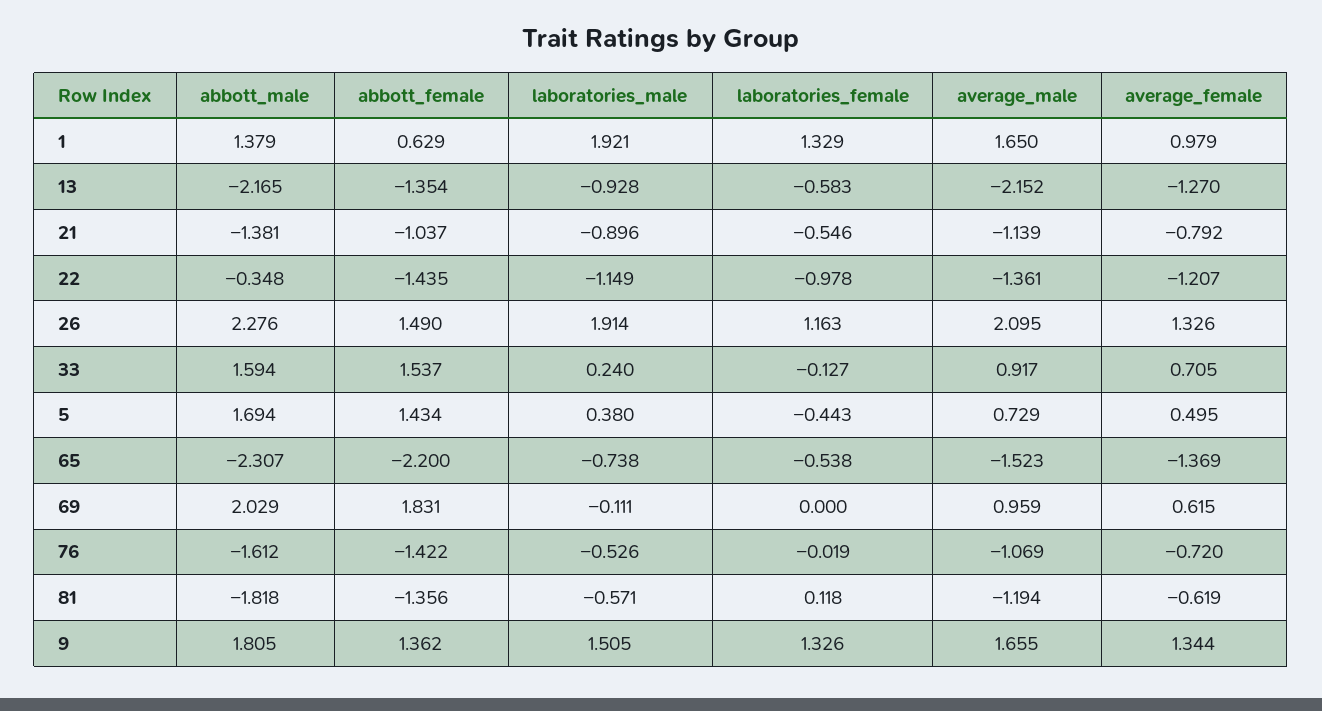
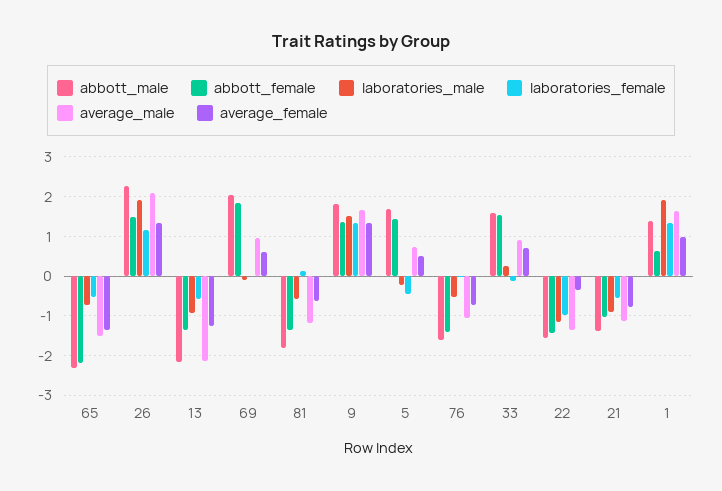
  {
    "abbott_male": {
      "1": 1.379,
      "13": -2.165,
      "21": -1.381,
-     "22": -0.348,
+     "22": -1.6,
      "26": 2.276,
      "33": 1.594,
      "5": 1.694,
      "65": -2.307,
      "69": 2.029,
      "76": -1.612,
      "81": -1.818,
      "9": 1.805
    },
    "abbott_female": {
      "1": 0.629,
      "13": -1.354,
      "21": -1.037,
      "22": -1.435,
      "26": 1.49,
      "33": 1.537,
      "5": 1.434,
      "65": -2.2,
      "69": 1.831,
      "76": -1.422,
      "81": -1.356,
      "9": 1.362
    },
    "laboratories_male": {
      "1": 1.921,
      "13": -0.928,
      "21": -0.896,
      "22": -1.149,
      "26": 1.914,
      "33": 0.24,
-     "5": 0.38,
+     "5": -0.2,
      "65": -0.738,
      "69": -0.111,
      "76": -0.526,
      "81": -0.571,
      "9": 1.505
    },
    "laboratories_female": {
      "1": 1.329,
      "13": -0.583,
      "21": -0.546,
      "22": -0.978,
      "26": 1.163,
      "33": -0.127,
      "5": -0.443,
      "65": -0.538,
      "69": 0,
      "76": -0.019,
      "81": 0.118,
      "9": 1.326
    },
    "average_male": {
      "1": 1.65,
      "13": -2.152,
      "21": -1.139,
      "22": -1.361,
      "26": 2.095,
      "33": 0.917,
      "5": 0.729,
      "65": -1.523,
      "69": 0.959,
      "76": -1.069,
      "81": -1.194,
      "9": 1.655
    },
    "average_female": {
      "1": 0.979,
      "13": -1.27,
      "21": -0.792,
-     "22": -1.207,
+     "22": -0.4,
      "26": 1.326,
      "33": 0.705,
      "5": 0.495,
      "65": -1.369,
      "69": 0.615,
      "76": -0.72,
      "81": -0.619,
      "9": 1.344
    }
  }

